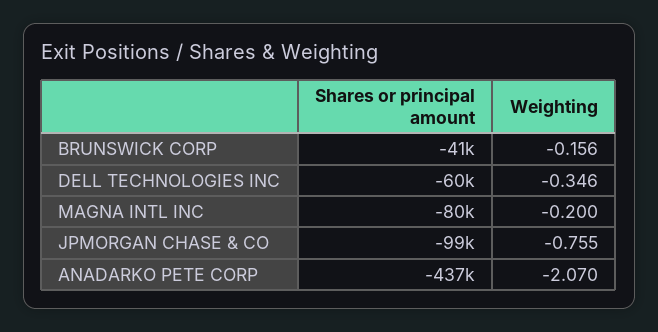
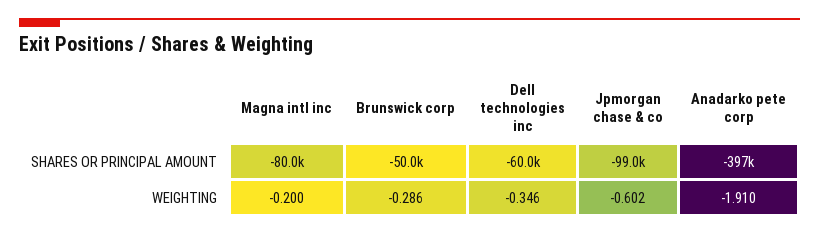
  {
    "Shares or principal amount": {
-     "BRUNSWICK CORP": -41000,
+     "BRUNSWICK CORP": -50000,
      "DELL TECHNOLOGIES INC": -60000,
      "MAGNA INTL INC": -80000,
      "JPMORGAN CHASE & CO": -99000,
-     "ANADARKO PETE CORP": -437000
+     "ANADARKO PETE CORP": -397000
    },
    "Weighting": {
-     "BRUNSWICK CORP": -0.156,
+     "BRUNSWICK CORP": -0.286,
      "DELL TECHNOLOGIES INC": -0.346,
      "MAGNA INTL INC": -0.2,
-     "JPMORGAN CHASE & CO": -0.755,
+     "JPMORGAN CHASE & CO": -0.602,
-     "ANADARKO PETE CORP": -2.07
+     "ANADARKO PETE CORP": -1.91
    }
  }

